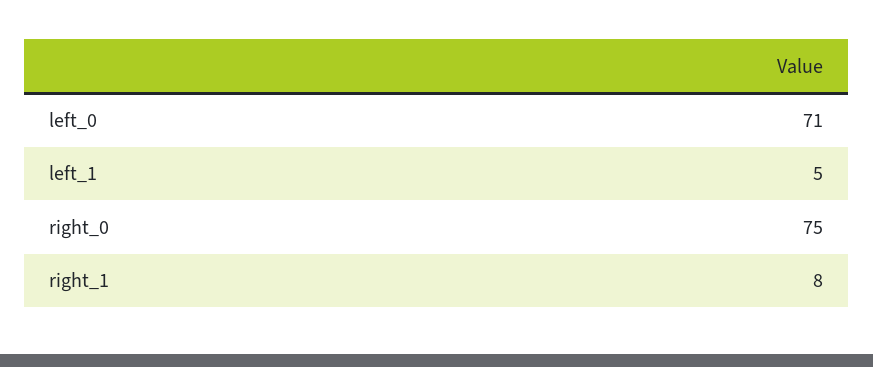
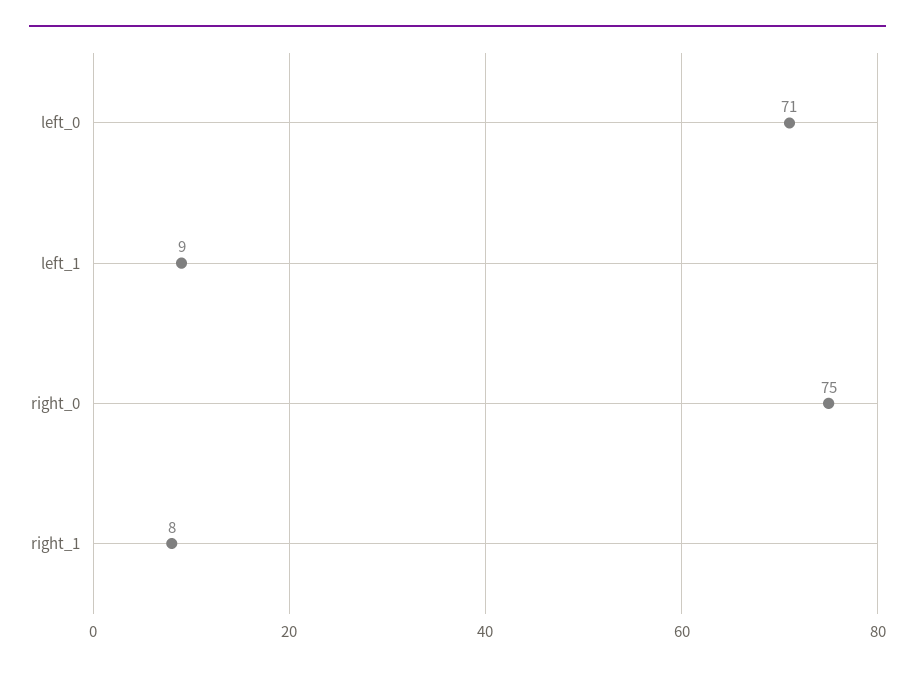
  {
    "left_0": 71,
-   "left_1": 5,
+   "left_1": 9,
    "right_0": 75,
    "right_1": 8
  }

